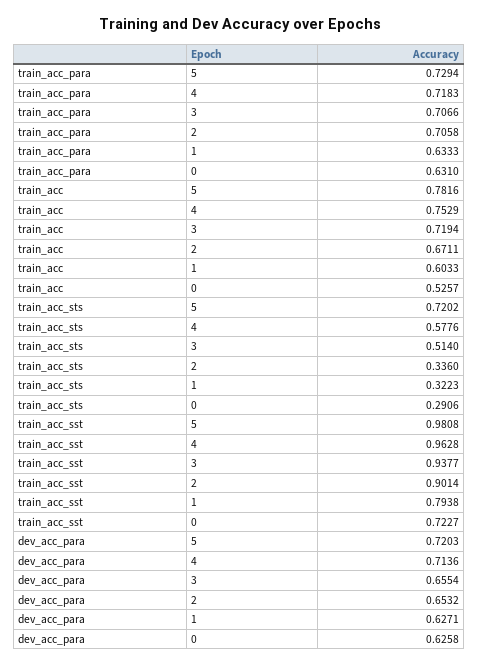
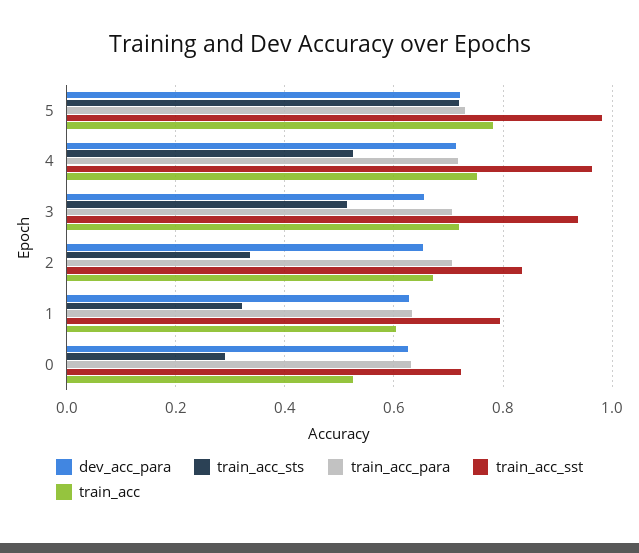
  {
    "train_acc_para": {
      "5": 0.7294,
      "4": 0.7183,
      "3": 0.7066,
      "2": 0.7058,
      "1": 0.6333,
      "0": 0.631
    },
    "train_acc": {
      "5": 0.7816,
      "4": 0.7529,
      "3": 0.7194,
      "2": 0.6711,
      "1": 0.6033,
      "0": 0.5257
    },
    "train_acc_sts": {
      "5": 0.7202,
-     "4": 0.5776,
+     "4": 0.52,
      "3": 0.514,
      "2": 0.336,
      "1": 0.3223,
      "0": 0.2906
    },
    "train_acc_sst": {
      "5": 0.9808,
      "4": 0.9628,
      "3": 0.9377,
-     "2": 0.9014,
+     "2": 0.84,
      "1": 0.7938,
      "0": 0.7227
    },
    "dev_acc_para": {
      "5": 0.7203,
      "4": 0.7136,
      "3": 0.6554,
      "2": 0.6532,
      "1": 0.6271,
      "0": 0.6258
    }
  }

